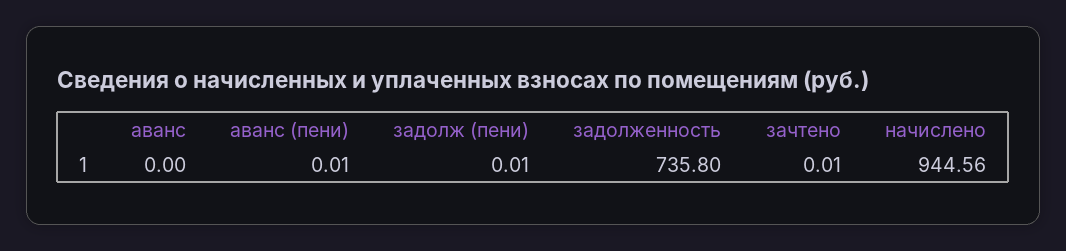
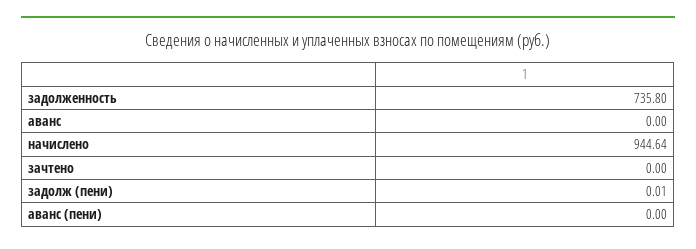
  {
    "аванс": 0,
-   "аванс (пени)": 0.01,
+   "аванс (пени)": 0,
    "задолж (пени)": 0.01,
    "задолженность": 735.8,
-   "зачтено": 0.01,
+   "зачтено": 0,
-   "начислено": 944.56
+   "начислено": 944.64
  }

